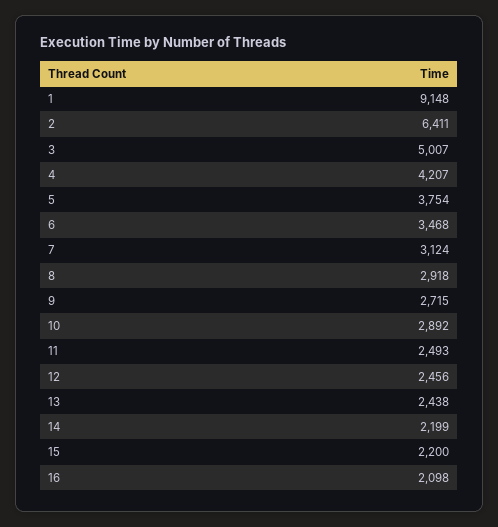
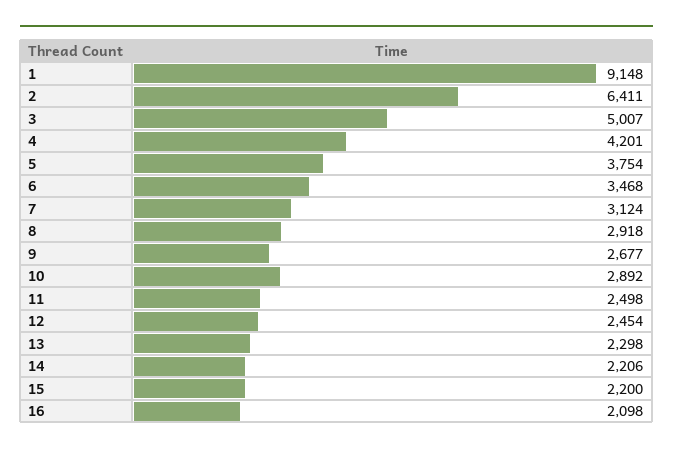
  {
    "1": 9148,
    "2": 6411,
    "3": 5007,
-   "4": 4207,
+   "4": 4201,
    "5": 3754,
    "6": 3468,
    "7": 3124,
    "8": 2918,
-   "9": 2715,
+   "9": 2677,
    "10": 2892,
-   "11": 2493,
+   "11": 2498,
-   "12": 2456,
+   "12": 2454,
-   "13": 2438,
+   "13": 2298,
-   "14": 2199,
+   "14": 2206,
    "15": 2200,
    "16": 2098
  }

